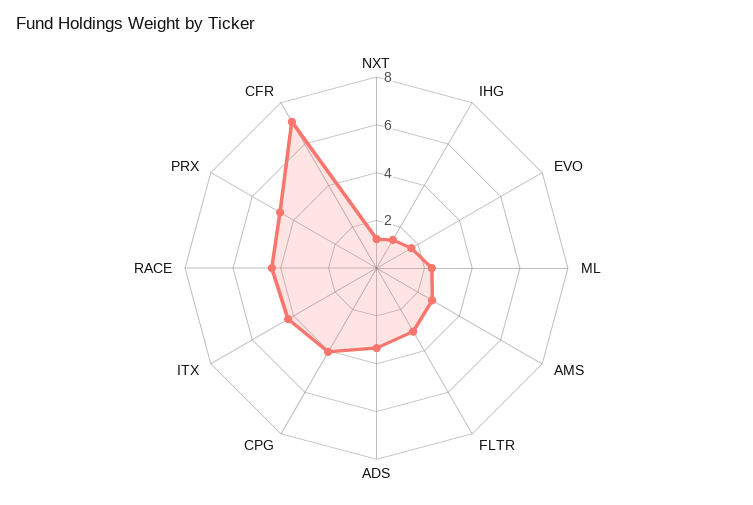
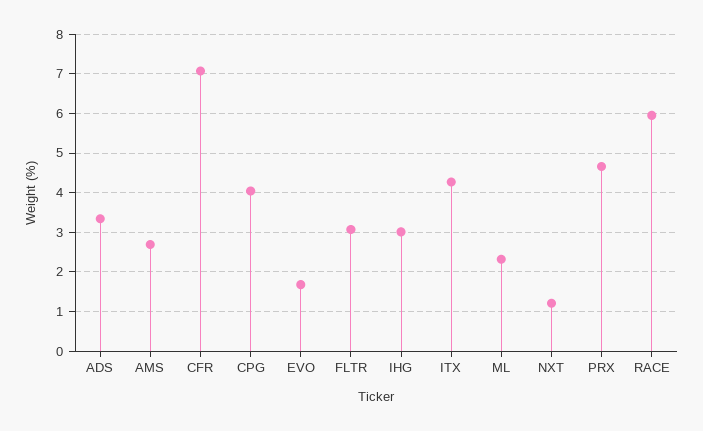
  {
    "NXT": 1.2,
-   "IHG": 1.5,
+   "IHG": 3,
    "EVO": 1.6,
    "ML": 2.4,
    "AMS": 2.6,
    "FLTR": 3,
    "ADS": 3.4,
    "CPG": 4,
    "ITX": 4.2,
-   "RACE": 4.5,
+   "RACE": 6,
    "PRX": 4.6,
    "CFR": 7
  }

